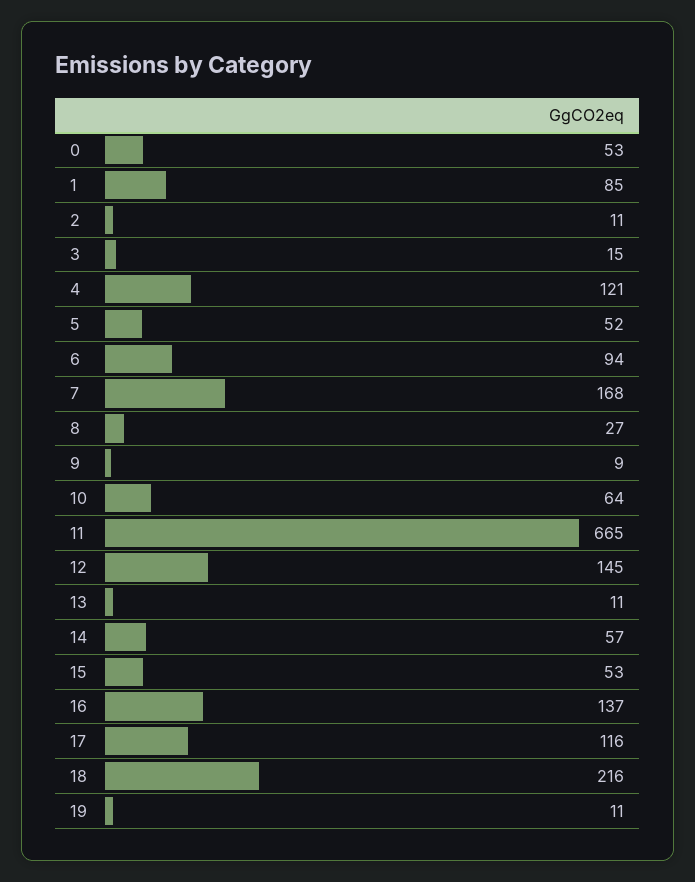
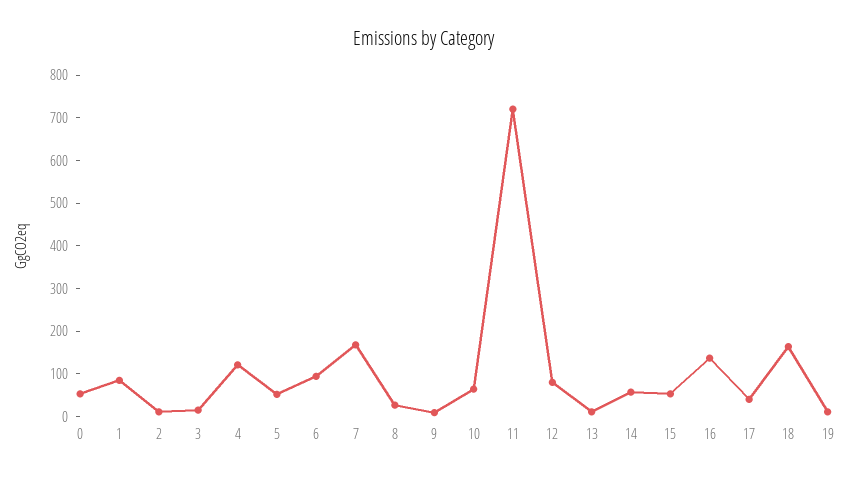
  {
    "0": 53,
    "1": 85,
    "2": 11,
    "3": 15,
    "4": 121,
    "5": 52,
    "6": 94,
    "7": 168,
    "8": 27,
    "9": 9,
    "10": 64,
-   "11": 665,
+   "11": 720,
-   "12": 145,
+   "12": 80,
    "13": 11,
    "14": 57,
    "15": 53,
    "16": 137,
-   "17": 116,
+   "17": 40,
-   "18": 216,
+   "18": 160,
    "19": 11
  }

